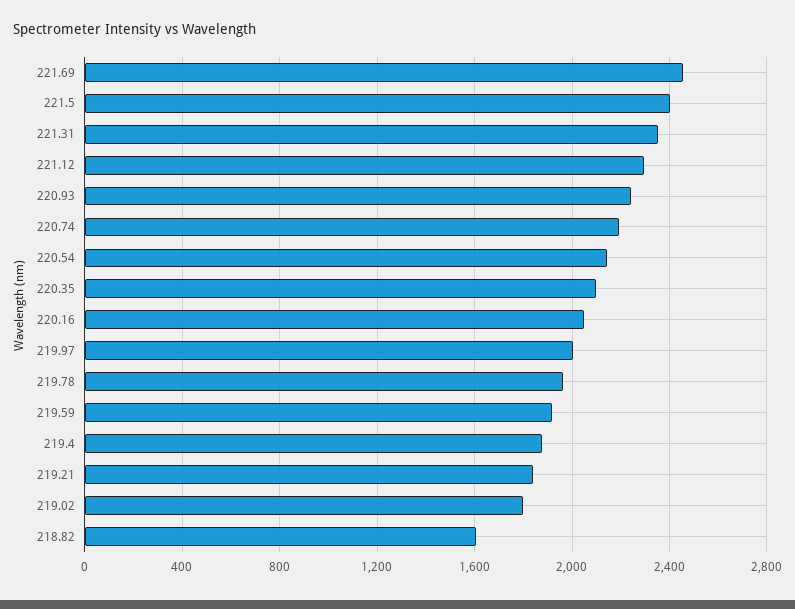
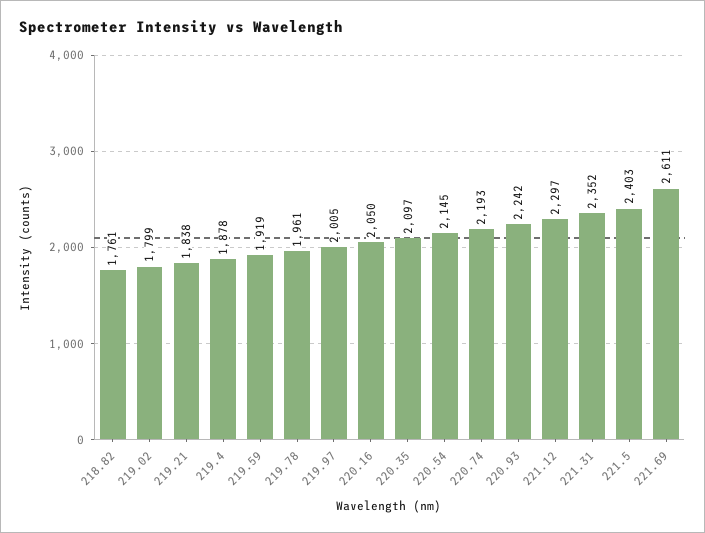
  {
-   "221.69": 2450,
+   "221.69": 2611,
    "221.5": 2403,
    "221.31": 2352,
    "221.12": 2297,
    "220.93": 2242,
    "220.74": 2193,
    "220.54": 2145,
    "220.35": 2097,
    "220.16": 2050,
    "219.97": 2005,
    "219.78": 1961,
    "219.59": 1919,
    "219.4": 1878,
    "219.21": 1838,
    "219.02": 1799,
-   "218.82": 1600
+   "218.82": 1761
  }

